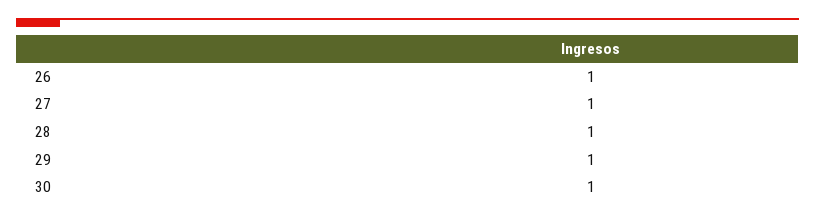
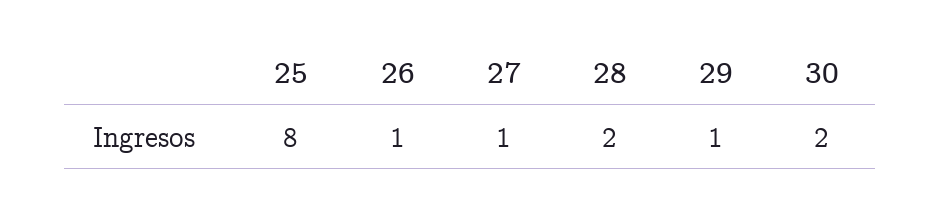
  {
    "26": 1,
    "27": 1,
-   "28": 1,
+   "28": 2,
    "29": 1,
-   "30": 1
+   "30": 2,
+   "25": 8
  }

